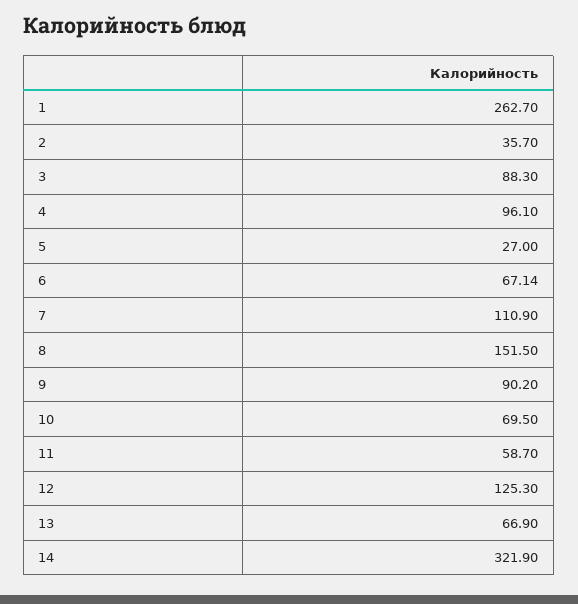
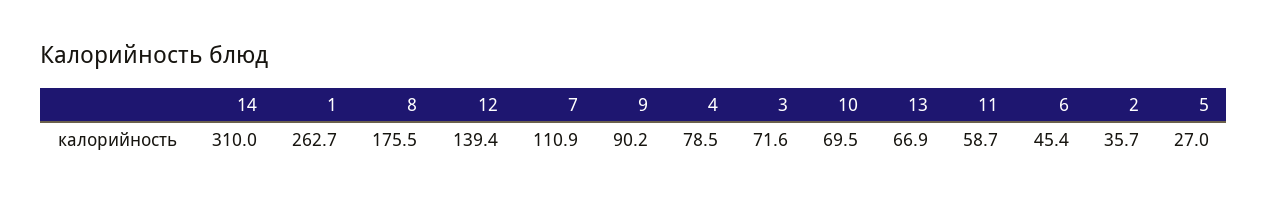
  {
    "1": 262.7,
    "2": 35.7,
-   "3": 88.3,
+   "3": 71.6,
-   "4": 96.1,
+   "4": 78.5,
    "5": 27,
-   "6": 67.14,
+   "6": 45.4,
    "7": 110.9,
-   "8": 151.5,
+   "8": 175.5,
    "9": 90.2,
    "10": 69.5,
    "11": 58.7,
-   "12": 125.3,
+   "12": 139.4,
    "13": 66.9,
-   "14": 321.9
+   "14": 310
  }

